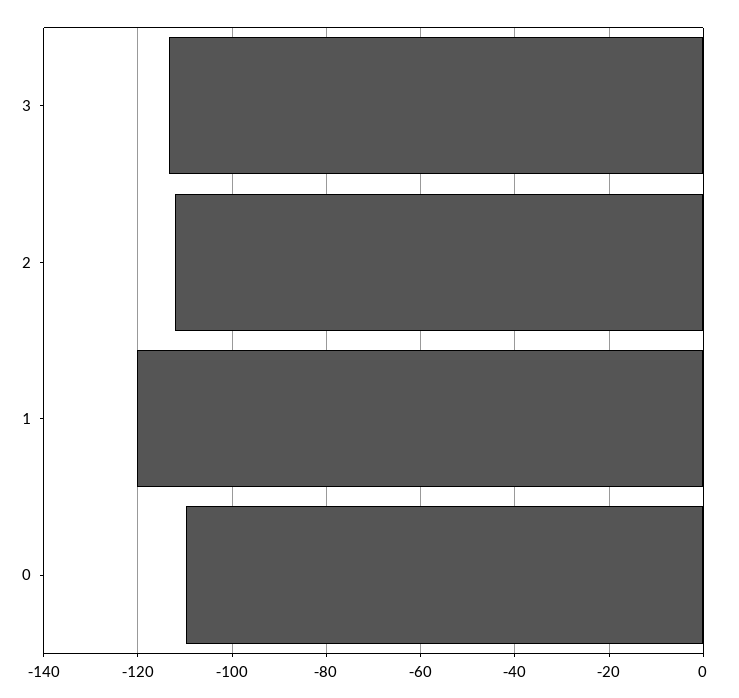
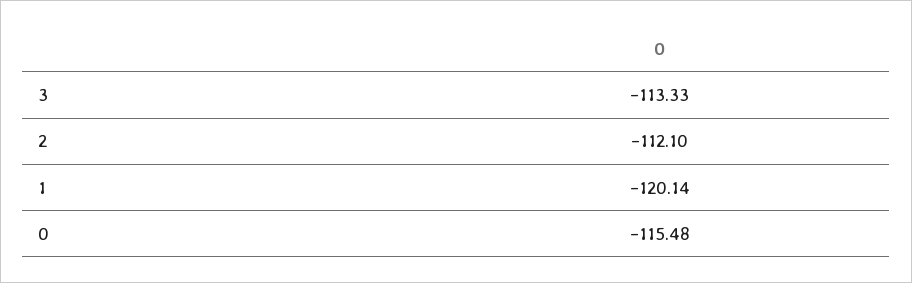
  {
    "3": -113.33,
    "2": -112.1,
    "1": -120.14,
-   "0": -110
+   "0": -115.48
  }

